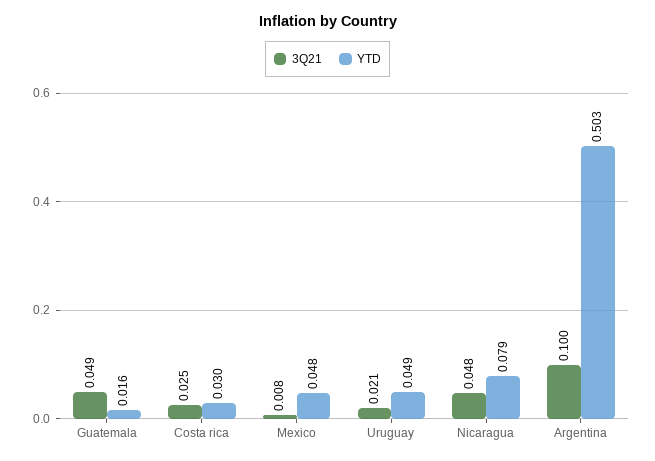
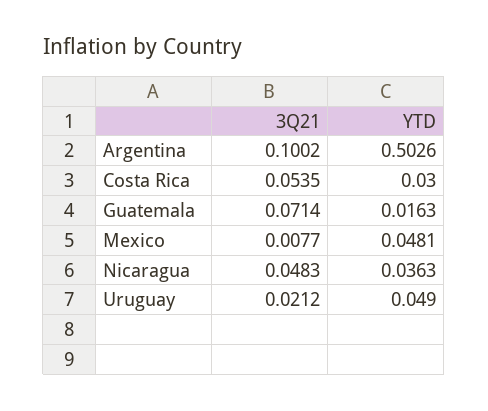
  {
    "3Q21": {
-     "Guatemala": 0.049,
+     "Guatemala": 0.0714,
-     "Costa rica": 0.025,
+     "Costa rica": 0.0535,
      "Mexico": 0.0077,
      "Uruguay": 0.0212,
      "Nicaragua": 0.0483,
      "Argentina": 0.1002
    },
    "YTD": {
      "Guatemala": 0.0163,
      "Costa rica": 0.03,
      "Mexico": 0.0481,
      "Uruguay": 0.049,
-     "Nicaragua": 0.079,
+     "Nicaragua": 0.0363,
      "Argentina": 0.5026
    }
  }

